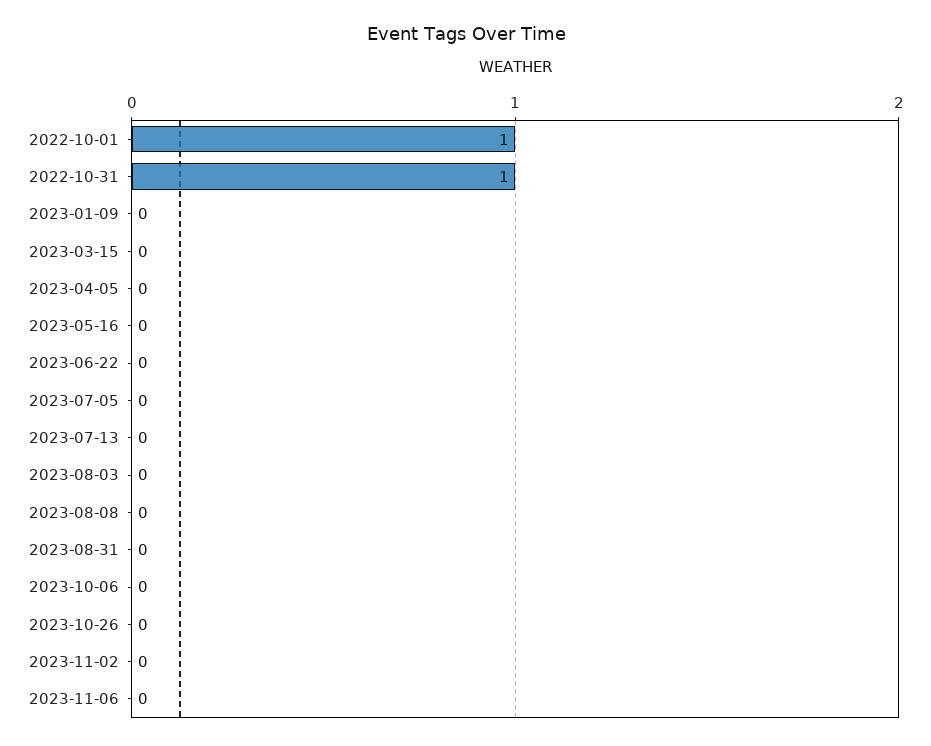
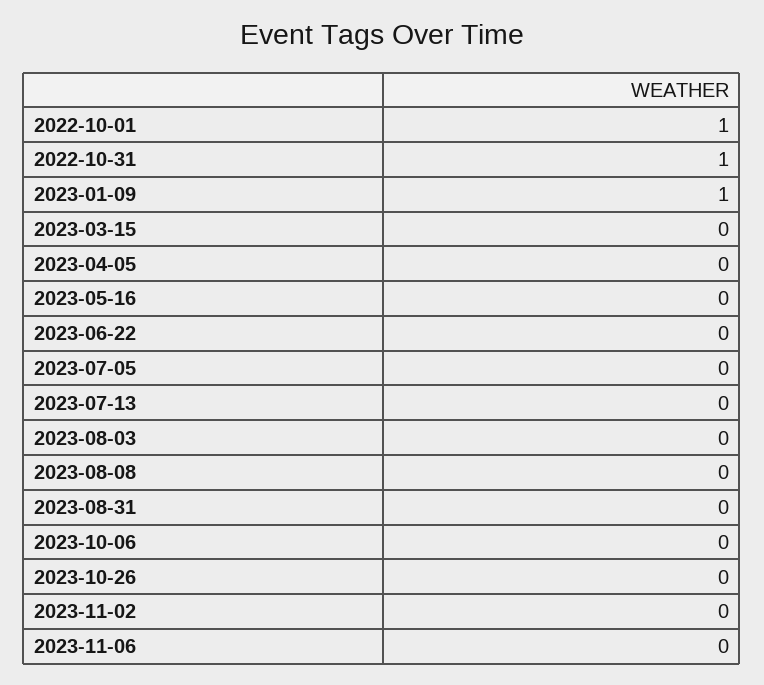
  {
    "2022-10-01": 1,
    "2022-10-31": 1,
-   "2023-01-09": 0,
+   "2023-01-09": 1,
    "2023-03-15": 0,
    "2023-04-05": 0,
    "2023-05-16": 0,
    "2023-06-22": 0,
    "2023-07-05": 0,
    "2023-07-13": 0,
    "2023-08-03": 0,
    "2023-08-08": 0,
    "2023-08-31": 0,
    "2023-10-06": 0,
    "2023-10-26": 0,
    "2023-11-02": 0,
    "2023-11-06": 0
  }

